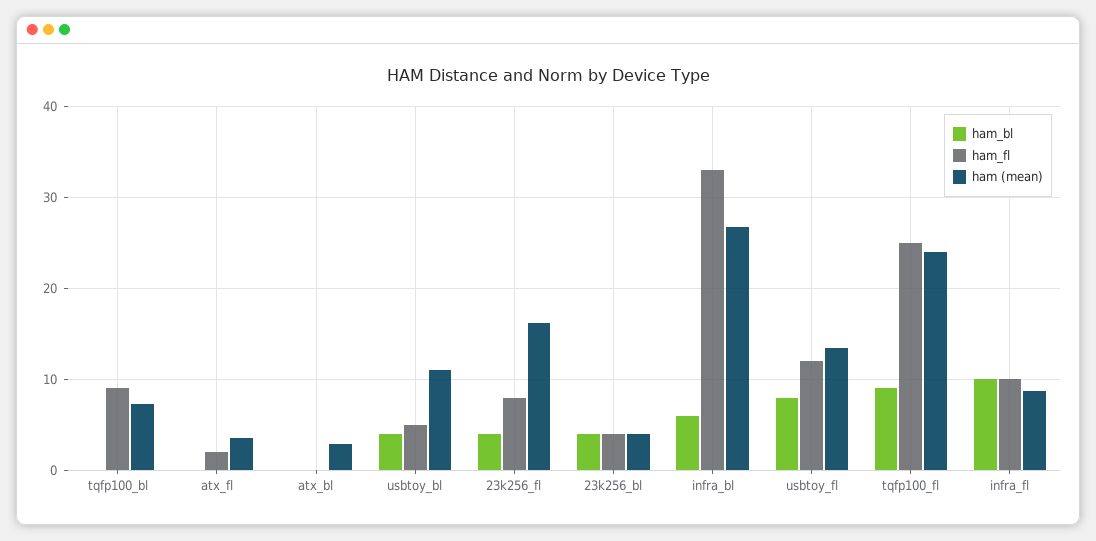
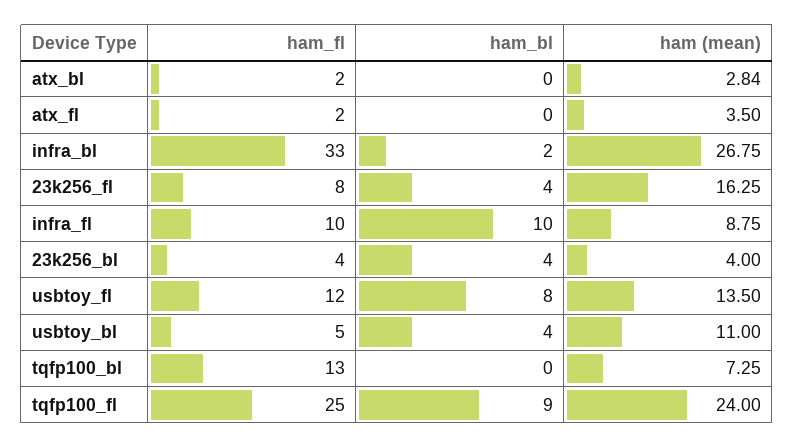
  {
    "ham_bl": {
      "tqfp100_bl": 0,
      "atx_fl": 0,
      "atx_bl": 0,
      "usbtoy_bl": 4,
      "23k256_fl": 4,
      "23k256_bl": 4,
-     "infra_bl": 6,
+     "infra_bl": 2,
      "usbtoy_fl": 8,
      "tqfp100_fl": 9,
      "infra_fl": 10
    },
    "ham_fl": {
-     "tqfp100_bl": 9,
+     "tqfp100_bl": 13,
      "atx_fl": 2,
-     "atx_bl": 0,
+     "atx_bl": 2,
      "usbtoy_bl": 5,
      "23k256_fl": 8,
      "23k256_bl": 4,
      "infra_bl": 33,
      "usbtoy_fl": 12,
      "tqfp100_fl": 25,
      "infra_fl": 10
    },
    "ham (mean)": {
      "tqfp100_bl": 7.25,
      "atx_fl": 3.5,
      "atx_bl": 2.84,
      "usbtoy_bl": 11,
      "23k256_fl": 16.25,
      "23k256_bl": 4,
      "infra_bl": 26.75,
      "usbtoy_fl": 13.5,
      "tqfp100_fl": 24,
      "infra_fl": 8.75
    }
  }

